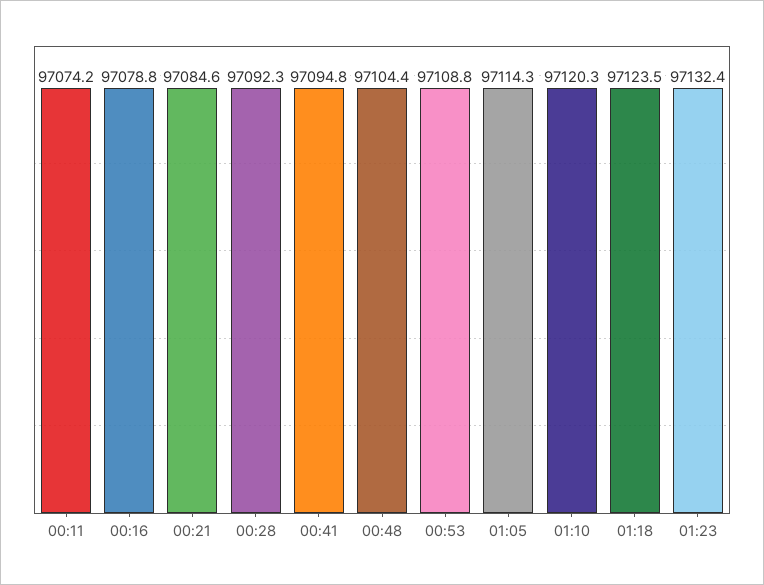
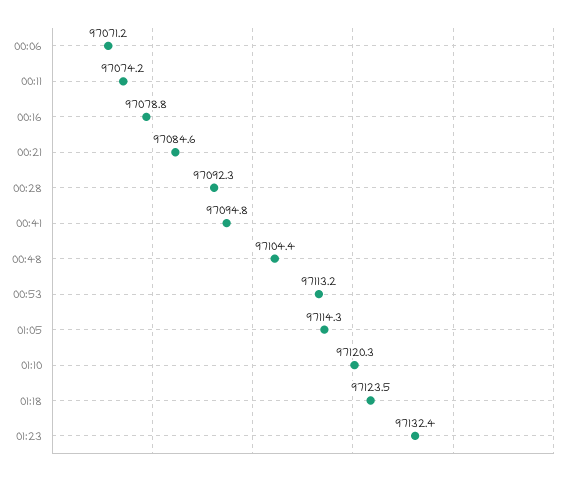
  {
    "00:11": 97074.2,
    "00:16": 97078.8,
    "00:21": 97084.6,
    "00:28": 97092.3,
    "00:41": 97094.8,
    "00:48": 97104.4,
-   "00:53": 97108.8,
+   "00:53": 97113.2,
    "01:05": 97114.3,
    "01:10": 97120.3,
    "01:18": 97123.5,
-   "01:23": 97132.4
+   "01:23": 97132.4,
+   "00:06": 97071.2
  }

